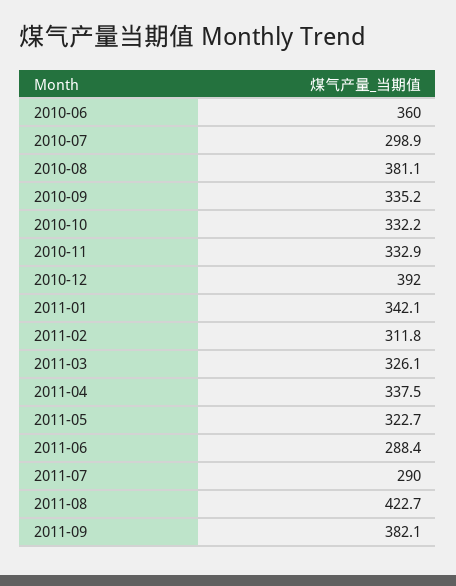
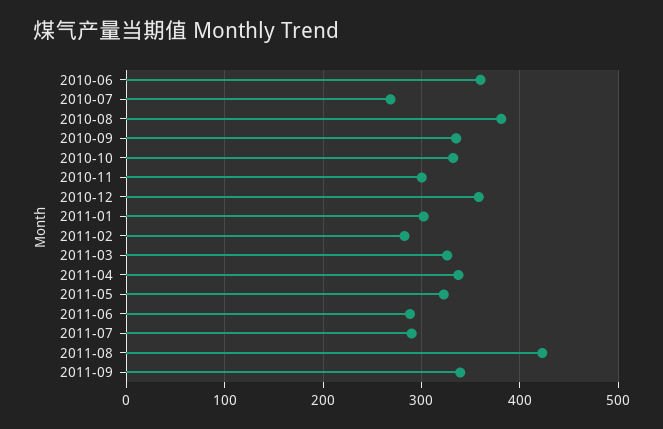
  {
    "2010-06": 360,
-   "2010-07": 298.9,
+   "2010-07": 270,
    "2010-08": 381.1,
    "2010-09": 335.2,
    "2010-10": 332.2,
-   "2010-11": 332.9,
+   "2010-11": 300,
-   "2010-12": 392,
+   "2010-12": 360,
-   "2011-01": 342.1,
+   "2011-01": 300,
-   "2011-02": 311.8,
+   "2011-02": 280,
    "2011-03": 326.1,
    "2011-04": 337.5,
    "2011-05": 322.7,
    "2011-06": 288.4,
    "2011-07": 290,
    "2011-08": 422.7,
-   "2011-09": 382.1
+   "2011-09": 340
  }

